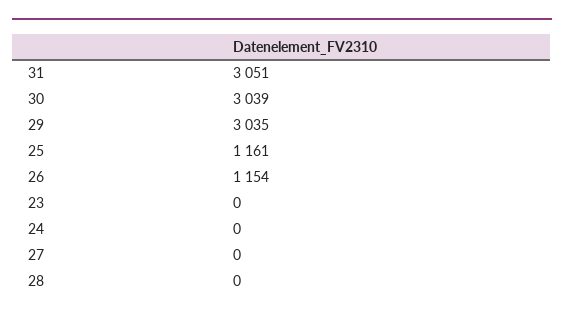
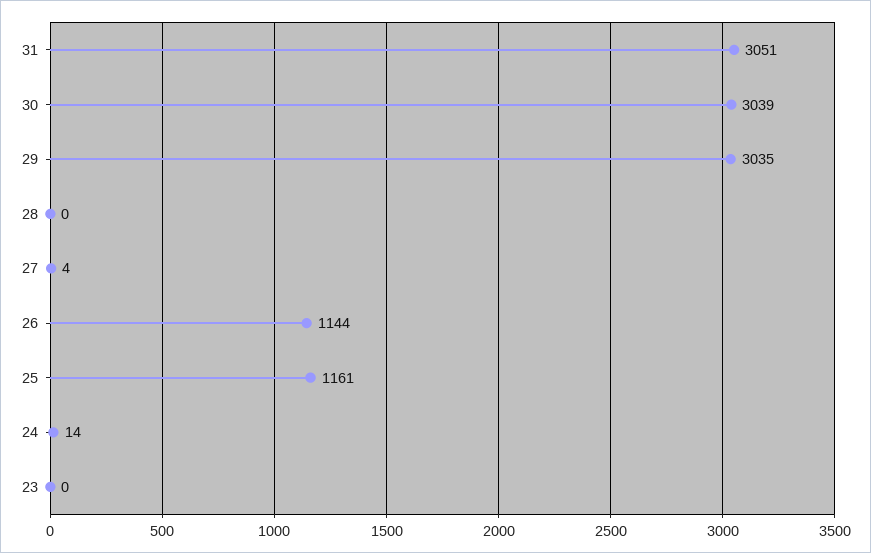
  {
    "31": 3051,
    "30": 3039,
    "29": 3035,
    "25": 1161,
-   "26": 1154,
+   "26": 1144,
    "23": 0,
-   "24": 0,
+   "24": 14,
-   "27": 0,
+   "27": 4,
    "28": 0
  }

